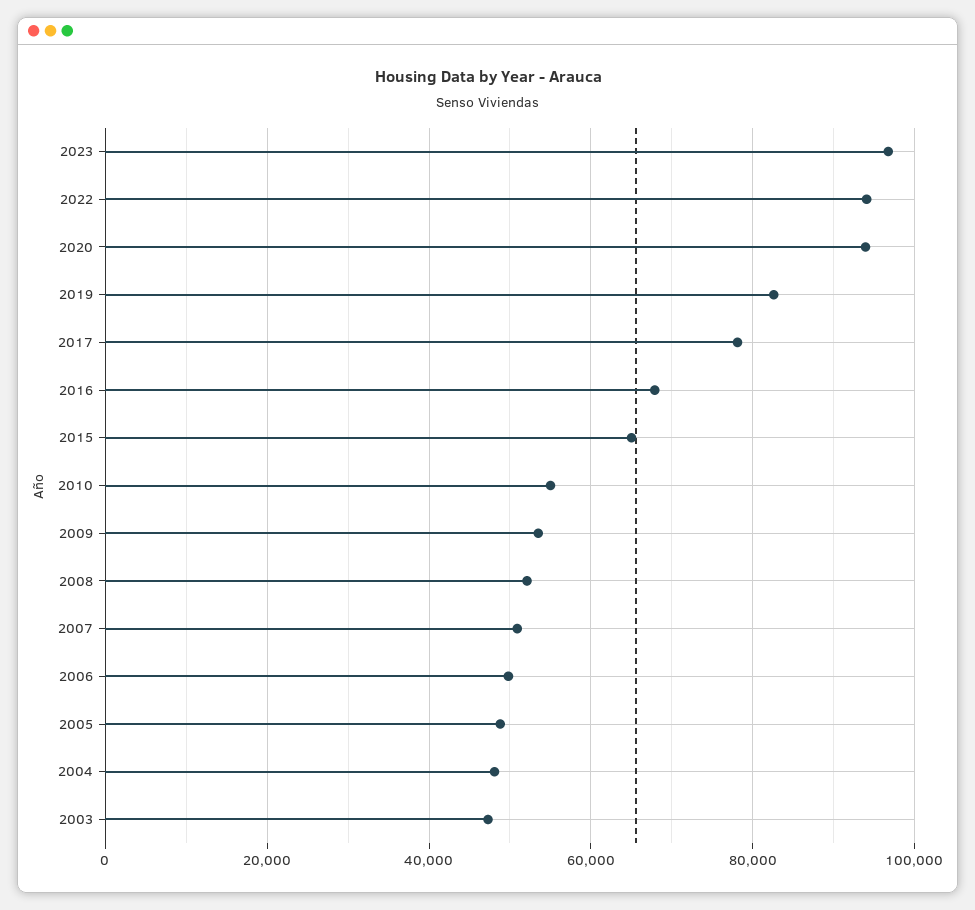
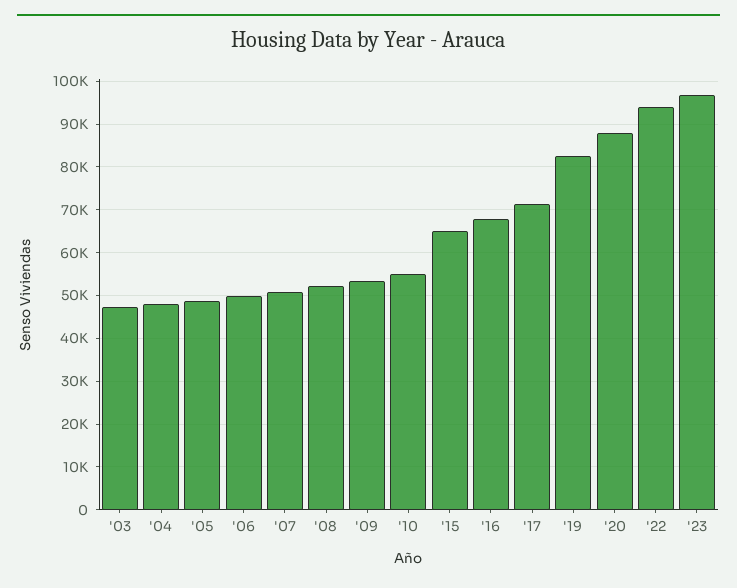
  {
    "2023": 96000,
    "2022": 94000,
-   "2020": 94000,
+   "2020": 88000,
    "2019": 82000,
-   "2017": 78000,
+   "2017": 72000,
    "2016": 68000,
    "2015": 66000,
    "2010": 56000,
    "2009": 54000,
    "2008": 52000,
    "2007": 50000,
    "2006": 50000,
    "2005": 48000,
    "2004": 48000,
    "2003": 48000
  }

